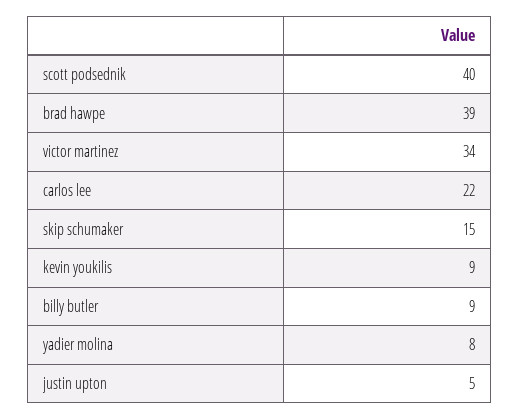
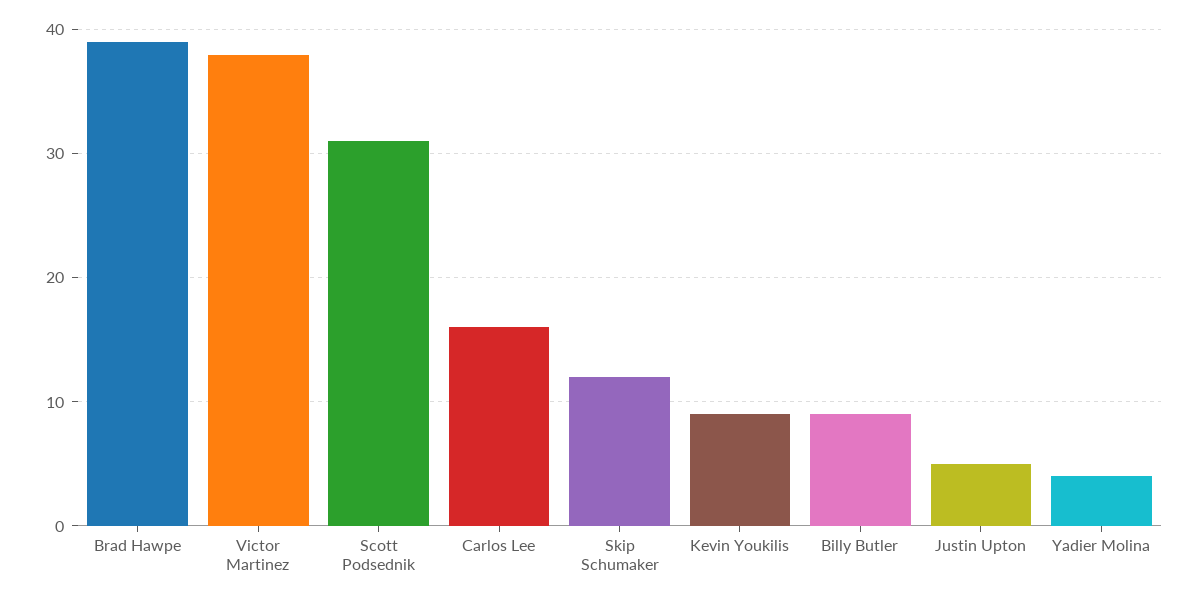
  {
-   "scott podsednik": 40,
+   "scott podsednik": 31,
    "brad hawpe": 39,
-   "victor martinez": 34,
+   "victor martinez": 38,
-   "carlos lee": 22,
+   "carlos lee": 16,
-   "skip schumaker": 15,
+   "skip schumaker": 12,
    "kevin youkilis": 9,
    "billy butler": 9,
-   "yadier molina": 8,
+   "yadier molina": 4,
    "justin upton": 5
  }

